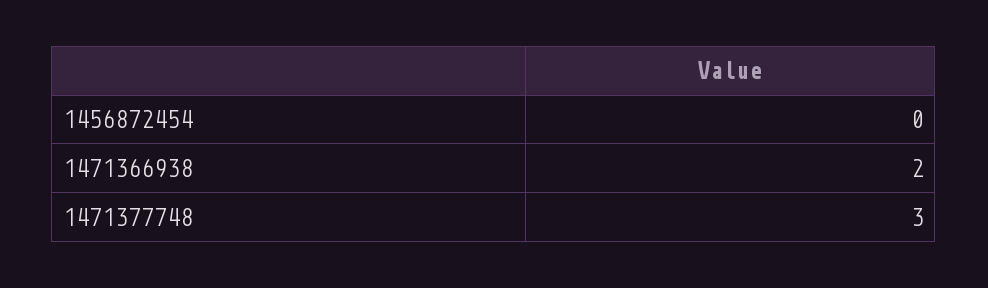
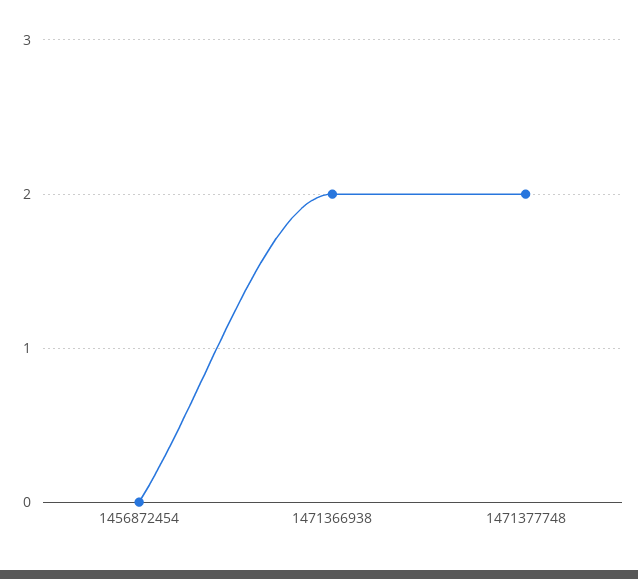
  {
    "1456872454": 0,
    "1471366938": 2,
-   "1471377748": 3
+   "1471377748": 2
  }

